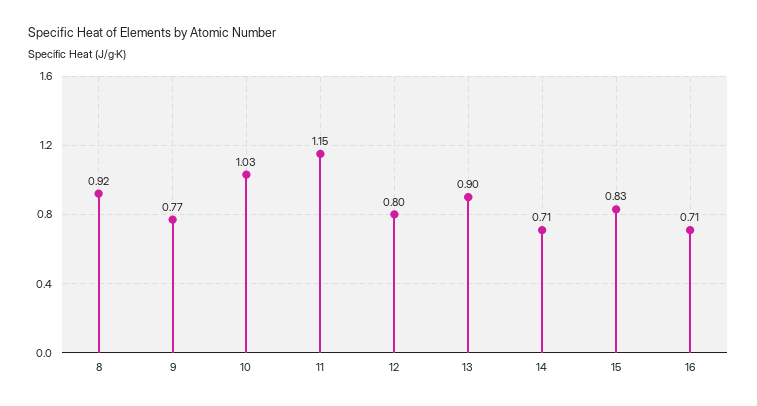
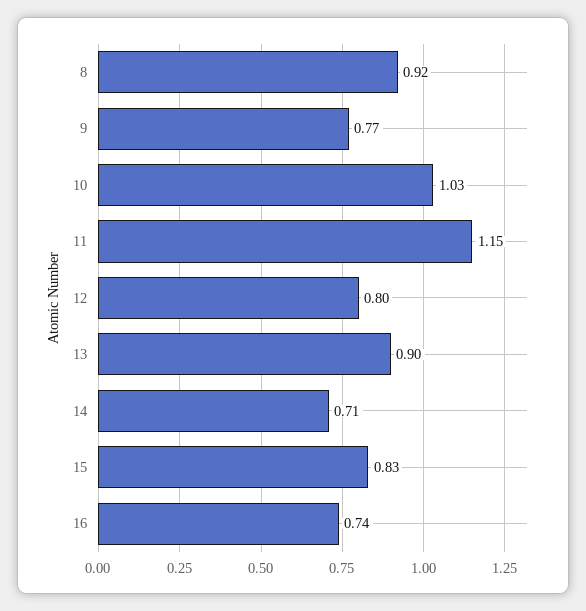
  {
    "8": 0.92,
    "9": 0.77,
    "10": 1.03,
    "11": 1.15,
    "12": 0.8,
    "13": 0.9,
    "14": 0.71,
    "15": 0.83,
-   "16": 0.71
+   "16": 0.74
  }

